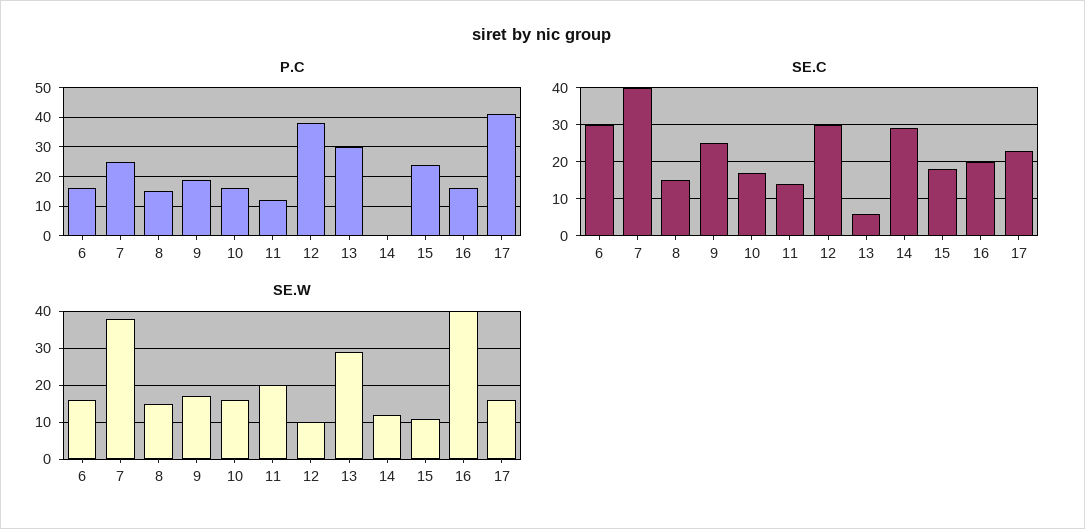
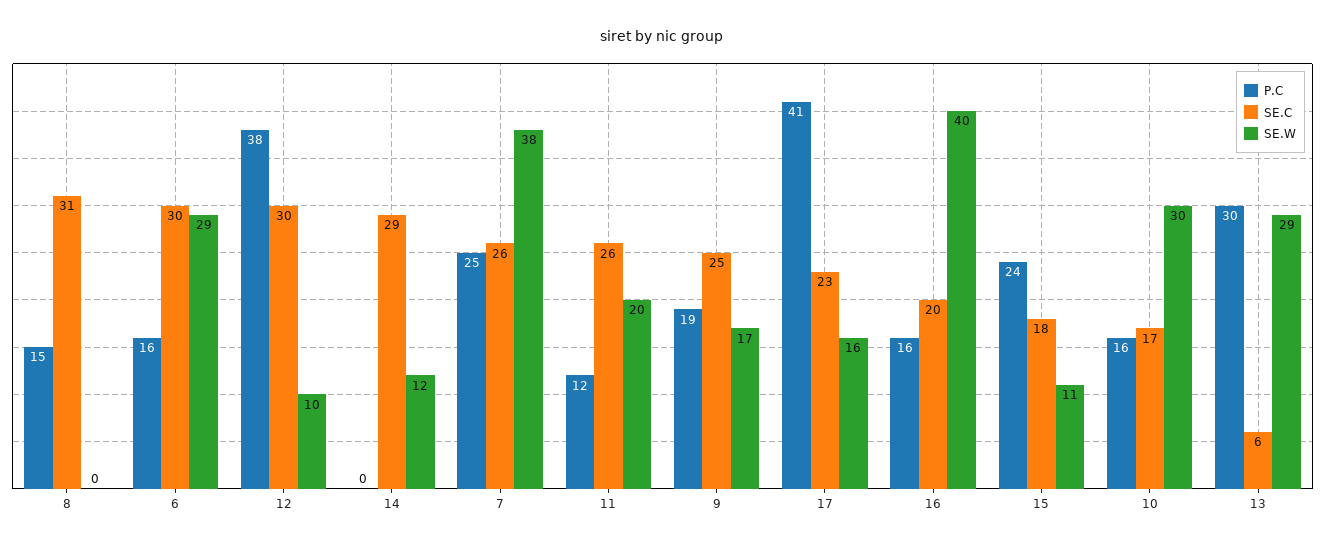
  {
    "P.C": {
      "6": 16,
      "7": 25,
      "8": 15,
      "9": 19,
      "10": 16,
      "11": 12,
      "12": 38,
      "13": 30,
      "14": 0,
      "15": 24,
      "16": 16,
      "17": 41
    },
    "SE.C": {
      "6": 30,
-     "7": 40,
+     "7": 26,
-     "8": 15,
+     "8": 31,
      "9": 25,
      "10": 17,
-     "11": 15,
+     "11": 26,
      "12": 30,
      "13": 6,
      "14": 29,
      "15": 18,
      "16": 20,
      "17": 23
    },
    "SE.W": {
-     "6": 15,
+     "6": 29,
      "7": 38,
-     "8": 15,
+     "8": 0,
      "9": 17,
-     "10": 15,
+     "10": 30,
      "11": 20,
      "12": 10,
      "13": 29,
      "14": 12,
      "15": 11,
      "16": 40,
      "17": 16
    }
  }

